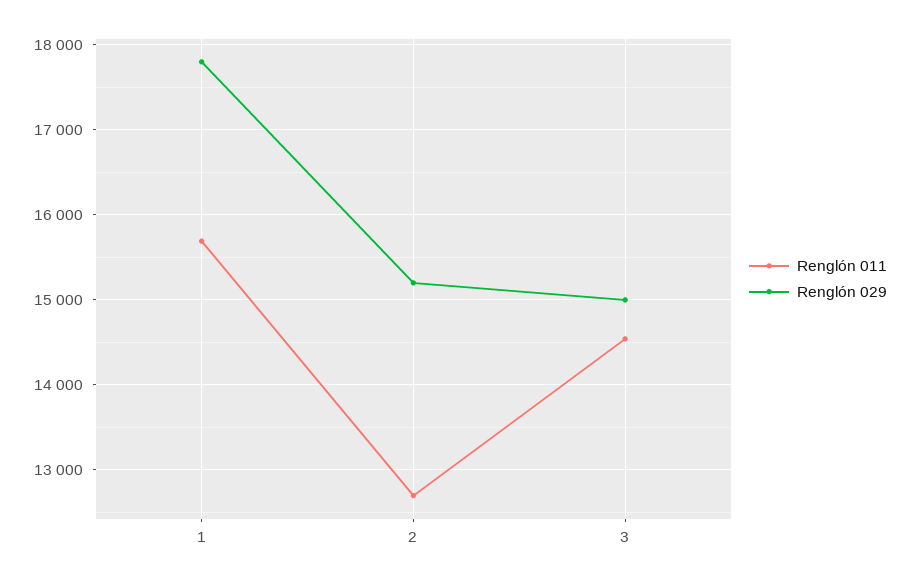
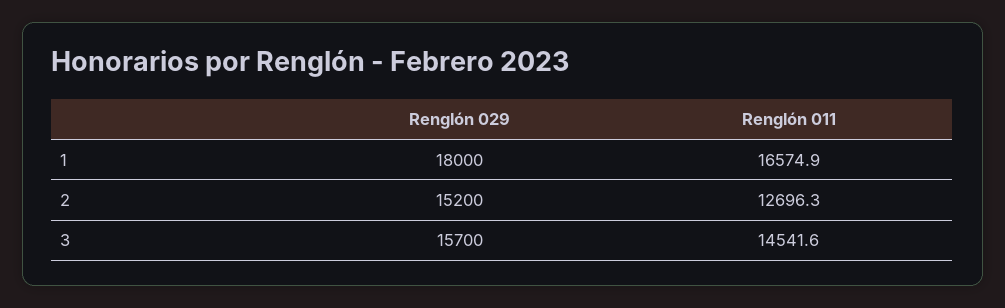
  {
    "Renglón 011": {
-     "1": 15700,
+     "1": 16574.9,
      "2": 12696.3,
      "3": 14541.6
    },
    "Renglón 029": {
-     "1": 17800,
+     "1": 18000,
      "2": 15200,
-     "3": 15000
+     "3": 15700
    }
  }

